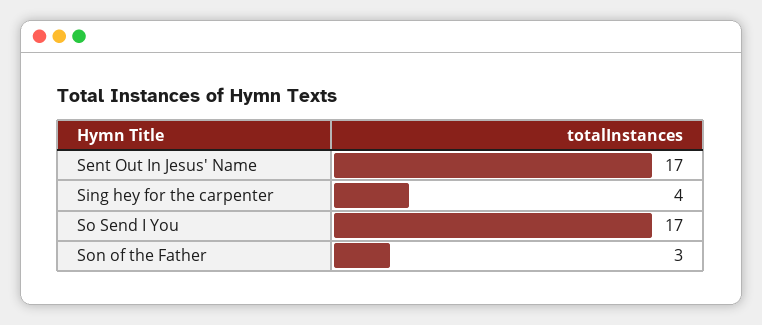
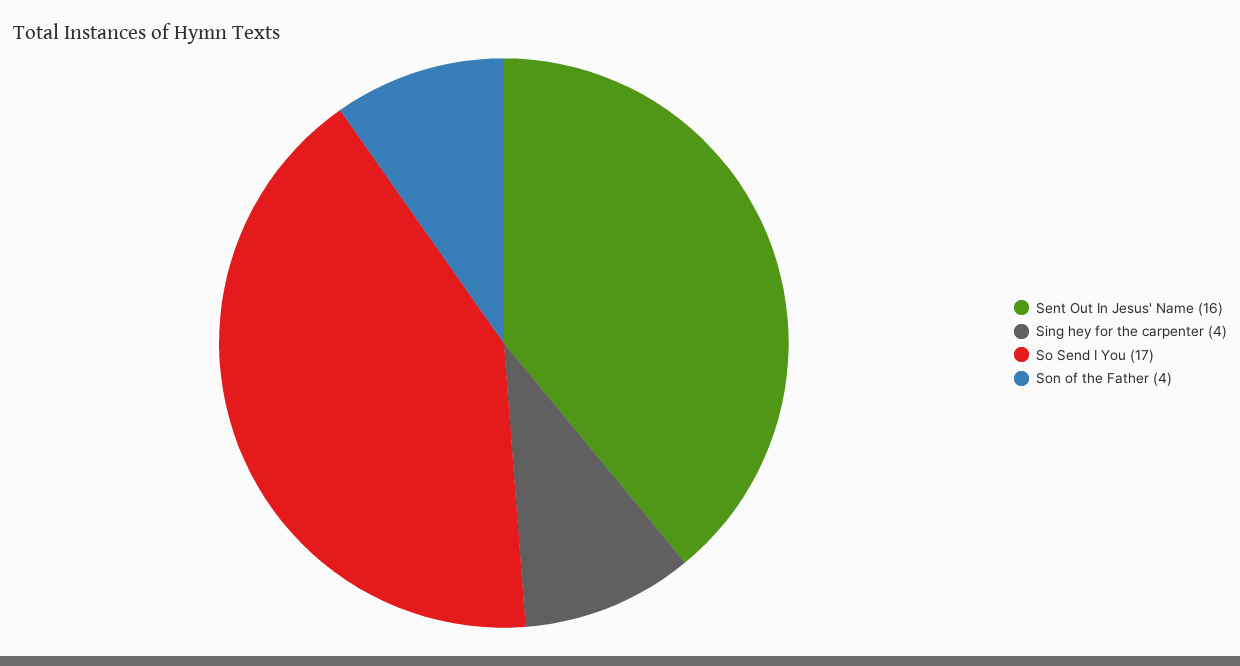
  {
-   "Sent Out In Jesus' Name": 17,
+   "Sent Out In Jesus' Name": 16,
    "Sing hey for the carpenter": 4,
    "So Send I You": 17,
-   "Son of the Father": 3
+   "Son of the Father": 4
  }

